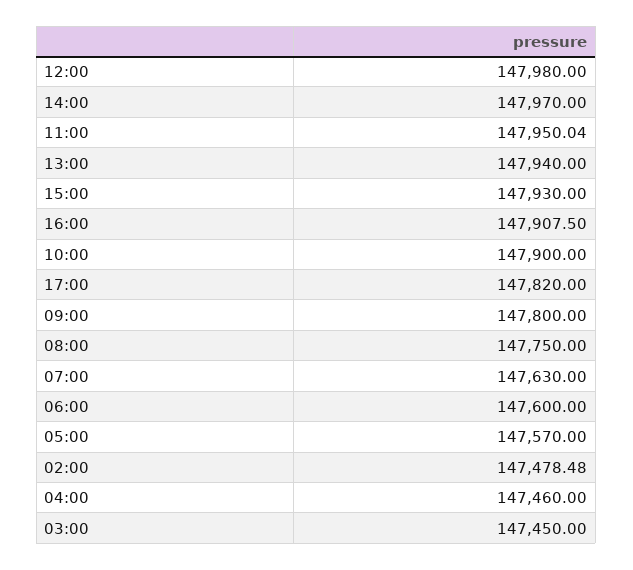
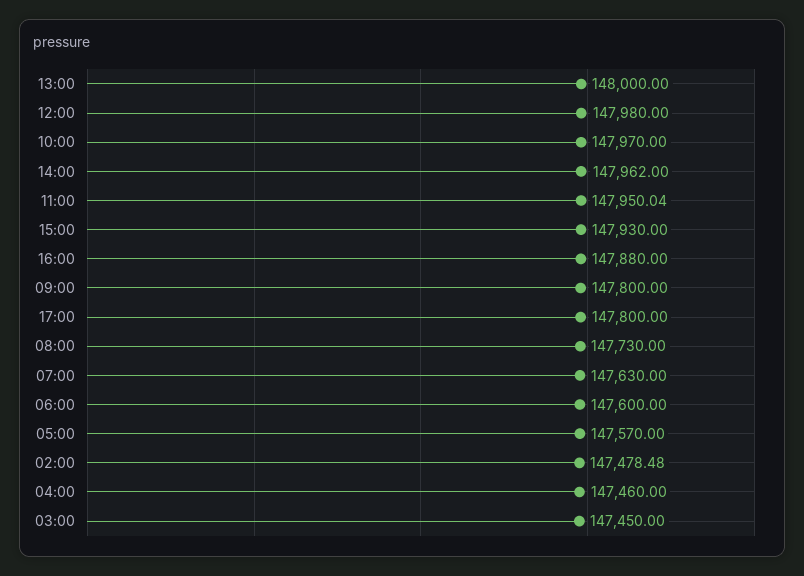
  {
    "12:00": 147980,
-   "14:00": 147970,
+   "14:00": 147962,
    "11:00": 147950.04,
-   "13:00": 147940,
+   "13:00": 148000,
    "15:00": 147930,
-   "16:00": 147907.5,
+   "16:00": 147880,
-   "10:00": 147900,
+   "10:00": 147970,
-   "17:00": 147820,
+   "17:00": 147800,
    "09:00": 147800,
-   "08:00": 147750,
+   "08:00": 147730,
    "07:00": 147630,
    "06:00": 147600,
    "05:00": 147570,
    "02:00": 147478.48,
    "04:00": 147460,
    "03:00": 147450
  }

